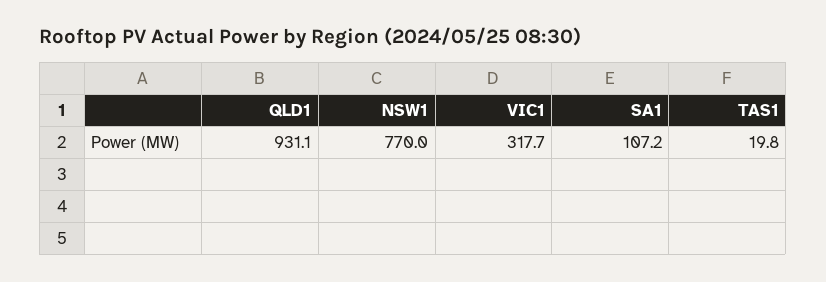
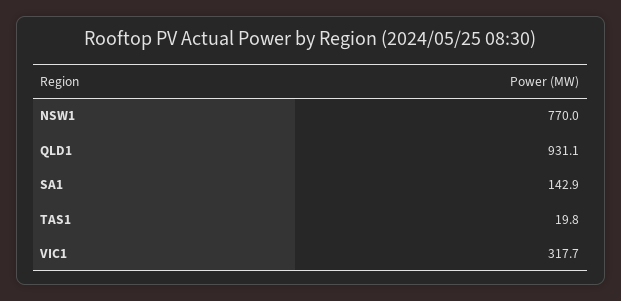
  {
    "QLD1": 931.1,
    "NSW1": 770,
    "VIC1": 317.7,
-   "SA1": 107.2,
+   "SA1": 142.9,
    "TAS1": 19.8
  }

